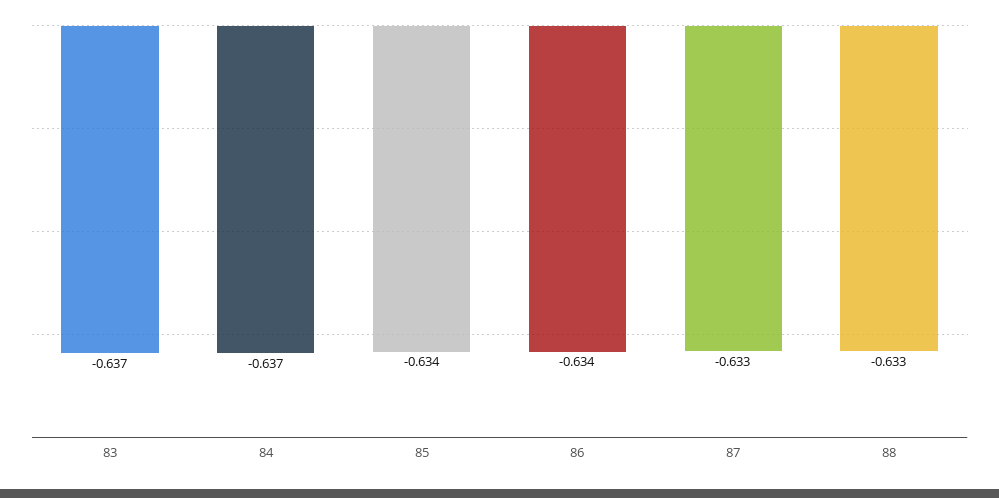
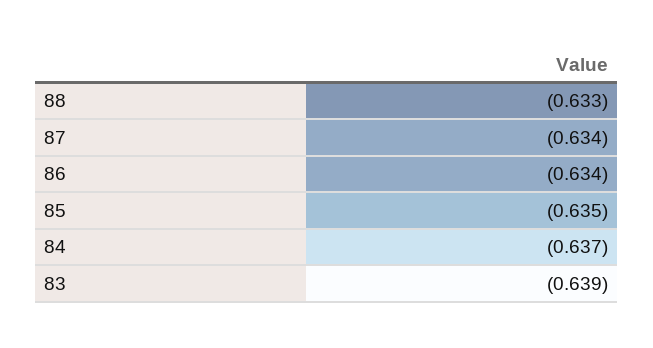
  {
-   "83": -0.637,
+   "83": -0.639,
    "84": -0.637,
-   "85": -0.634,
+   "85": -0.635,
    "86": -0.634,
-   "87": -0.633,
+   "87": -0.634,
    "88": -0.633
  }

